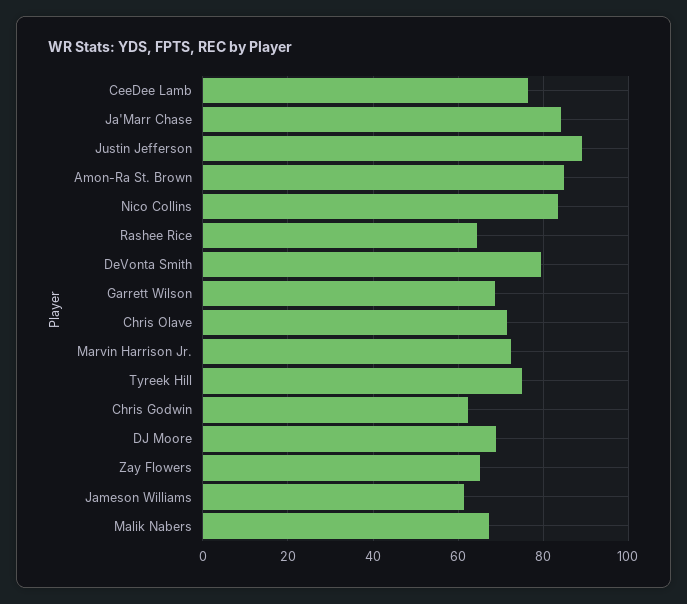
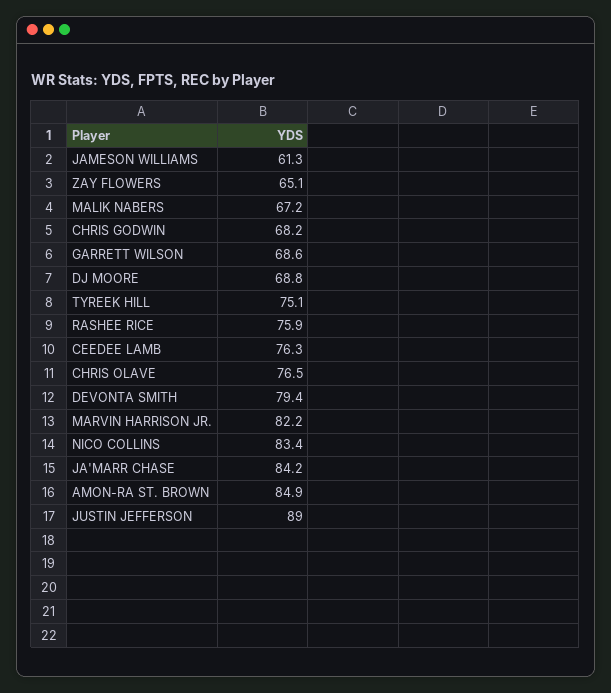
  {
    "CeeDee Lamb": 76.3,
    "Ja'Marr Chase": 84.2,
    "Justin Jefferson": 89,
    "Amon-Ra St. Brown": 84.9,
    "Nico Collins": 83.4,
-   "Rashee Rice": 64,
+   "Rashee Rice": 75.9,
    "DeVonta Smith": 79.4,
    "Garrett Wilson": 68.6,
-   "Chris Olave": 72,
+   "Chris Olave": 76.5,
-   "Marvin Harrison Jr.": 72,
+   "Marvin Harrison Jr.": 82.2,
    "Tyreek Hill": 75.1,
-   "Chris Godwin": 62,
+   "Chris Godwin": 68.2,
    "DJ Moore": 68.8,
    "Zay Flowers": 65.1,
    "Jameson Williams": 61.3,
    "Malik Nabers": 67.2
  }

